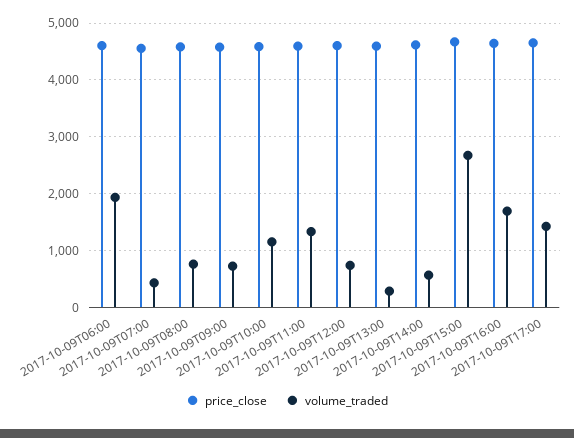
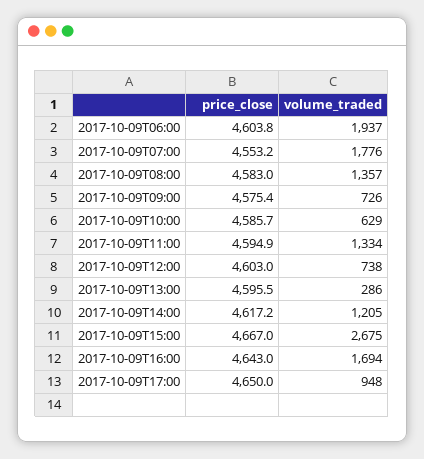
  {
    "price_close": {
      "2017-10-09T06:00": 4603.8,
      "2017-10-09T07:00": 4553.2,
      "2017-10-09T08:00": 4583,
      "2017-10-09T09:00": 4575.4,
      "2017-10-09T10:00": 4585.7,
      "2017-10-09T11:00": 4594.9,
      "2017-10-09T12:00": 4603,
      "2017-10-09T13:00": 4595.5,
      "2017-10-09T14:00": 4617.2,
      "2017-10-09T15:00": 4667,
      "2017-10-09T16:00": 4643,
      "2017-10-09T17:00": 4650
    },
    "volume_traded": {
      "2017-10-09T06:00": 1937,
-     "2017-10-09T07:00": 400,
+     "2017-10-09T07:00": 1776,
-     "2017-10-09T08:00": 800,
+     "2017-10-09T08:00": 1357,
      "2017-10-09T09:00": 726,
-     "2017-10-09T10:00": 1200,
+     "2017-10-09T10:00": 629,
      "2017-10-09T11:00": 1334,
      "2017-10-09T12:00": 738,
      "2017-10-09T13:00": 286,
-     "2017-10-09T14:00": 600,
+     "2017-10-09T14:00": 1205,
      "2017-10-09T15:00": 2675,
      "2017-10-09T16:00": 1694,
-     "2017-10-09T17:00": 1400
+     "2017-10-09T17:00": 948
    }
  }

